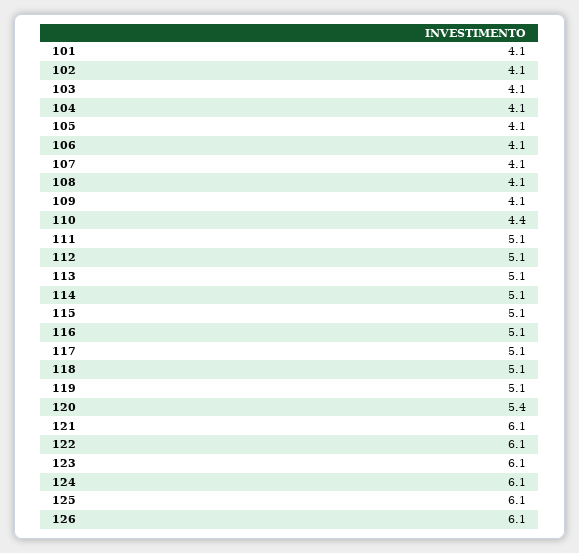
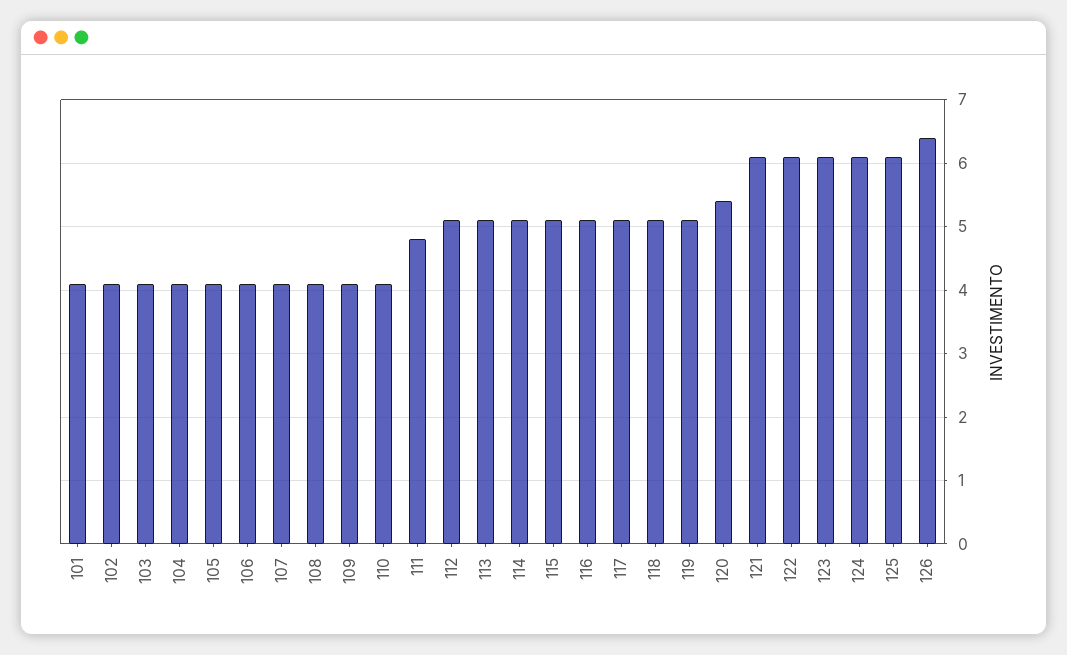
  {
    "101": 4.1,
    "102": 4.1,
    "103": 4.1,
    "104": 4.1,
    "105": 4.1,
    "106": 4.1,
    "107": 4.1,
    "108": 4.1,
    "109": 4.1,
-   "110": 4.4,
+   "110": 4.1,
-   "111": 5.1,
+   "111": 4.8,
    "112": 5.1,
    "113": 5.1,
    "114": 5.1,
    "115": 5.1,
    "116": 5.1,
    "117": 5.1,
    "118": 5.1,
    "119": 5.1,
    "120": 5.4,
    "121": 6.1,
    "122": 6.1,
    "123": 6.1,
    "124": 6.1,
    "125": 6.1,
-   "126": 6.1
+   "126": 6.4
  }

